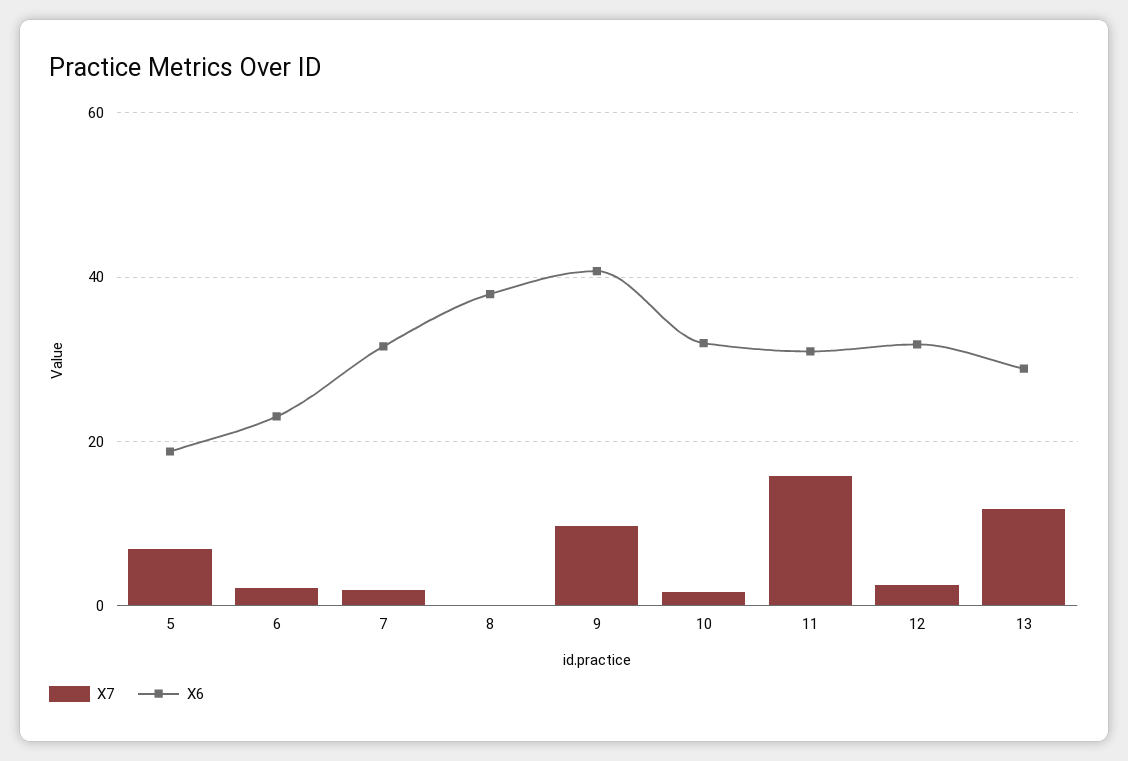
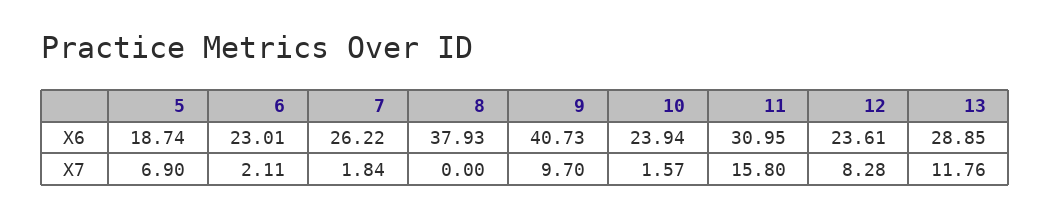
  {
    "X7": {
      "5": 6.9,
      "6": 2.11,
      "7": 1.84,
      "8": 0,
      "9": 9.7,
      "10": 1.57,
      "11": 15.8,
-     "12": 2,
+     "12": 8.28,
      "13": 11.76
    },
    "X6": {
      "5": 18.74,
      "6": 23.01,
-     "7": 32,
+     "7": 26.22,
      "8": 37.93,
      "9": 40.73,
-     "10": 32,
+     "10": 23.94,
      "11": 30.95,
-     "12": 32,
+     "12": 23.61,
      "13": 28.85
    }
  }

